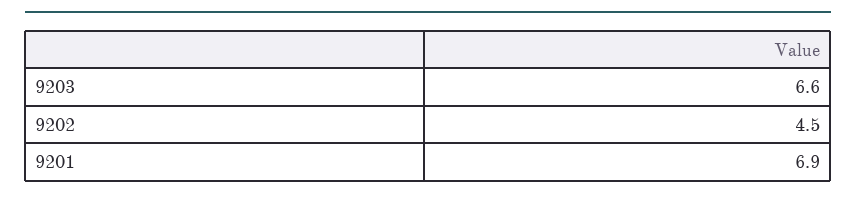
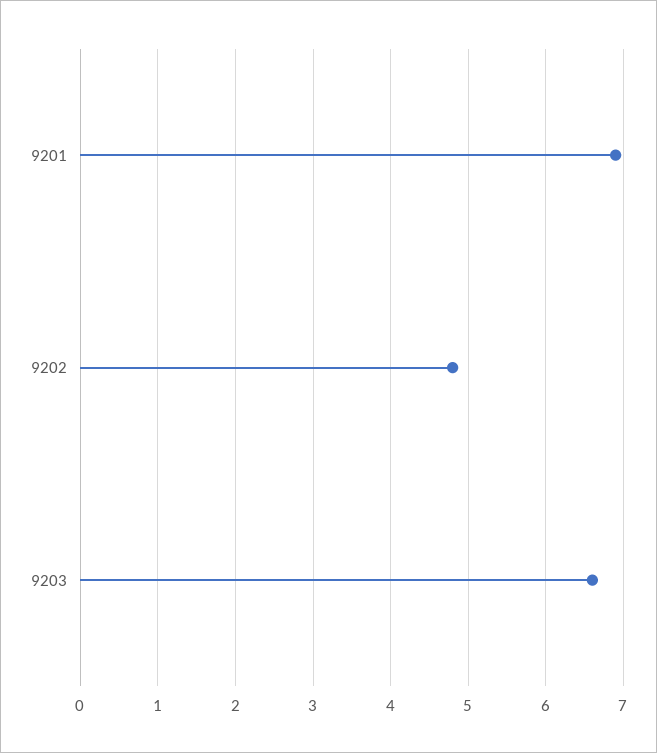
  {
    "9203": 6.6,
-   "9202": 4.5,
+   "9202": 4.8,
    "9201": 6.9
  }

